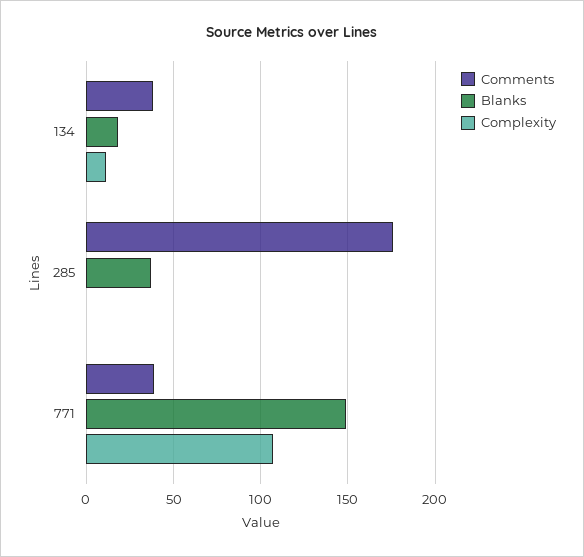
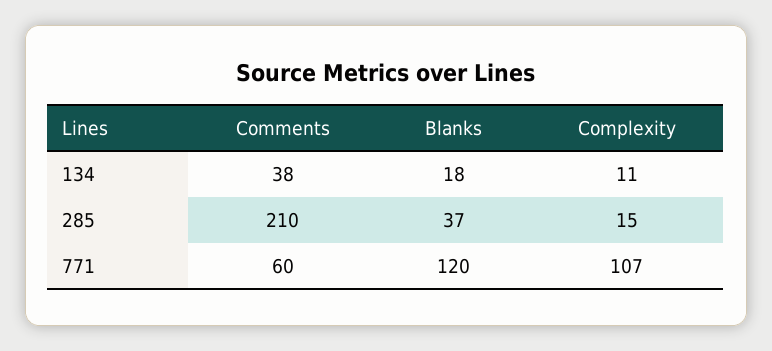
  {
    "Comments": {
      "134": 38,
-     "285": 175,
+     "285": 210,
-     "771": 40
+     "771": 60
    },
    "Blanks": {
      "134": 18,
      "285": 37,
-     "771": 150
+     "771": 120
    },
    "Complexity": {
      "134": 11,
-     "285": 0,
+     "285": 15,
      "771": 107
    }
  }

